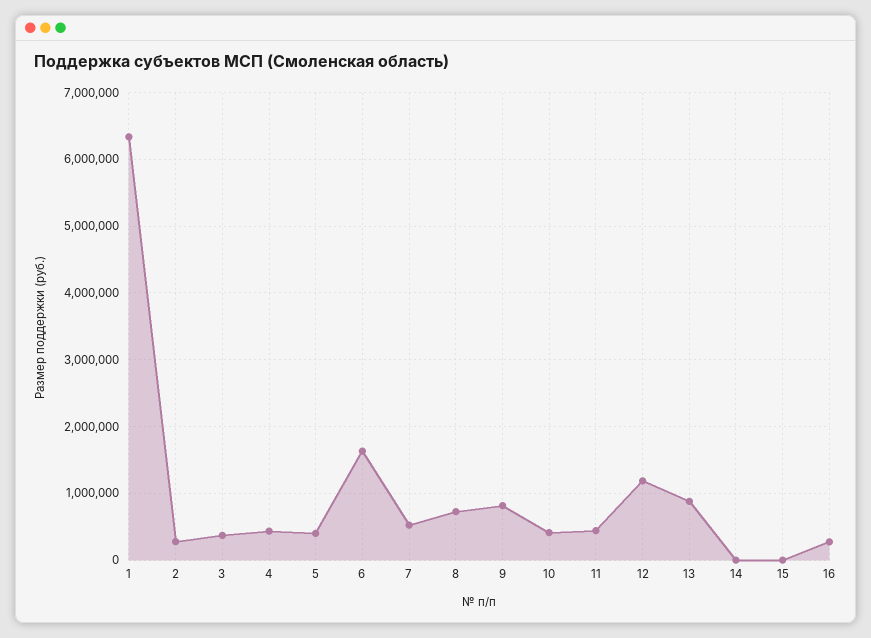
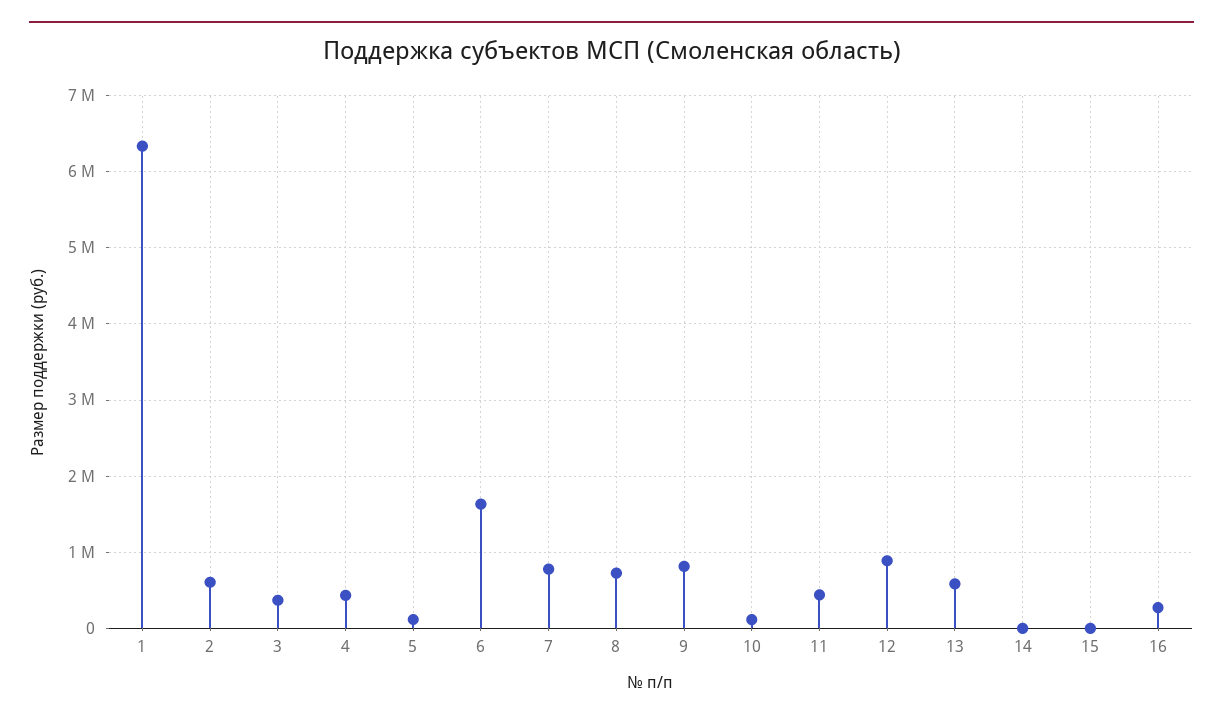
  {
    "1": 6300000,
-   "2": 300000,
+   "2": 600000,
    "3": 400000,
    "4": 400000,
-   "5": 400000,
+   "5": 100000,
    "6": 1600000,
-   "7": 500000,
+   "7": 800000,
    "8": 700000,
    "9": 800000,
-   "10": 400000,
+   "10": 100000,
    "11": 400000,
-   "12": 1200000,
+   "12": 900000,
-   "13": 900000,
+   "13": 600000,
    "14": 0,
    "15": 0,
    "16": 300000
  }

